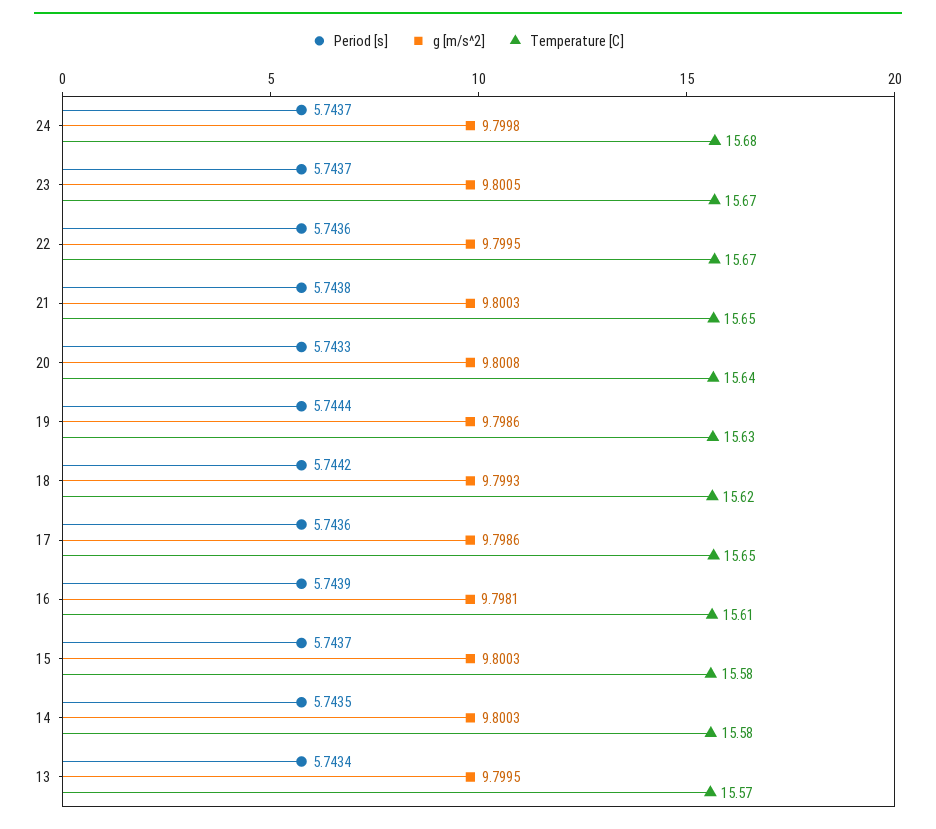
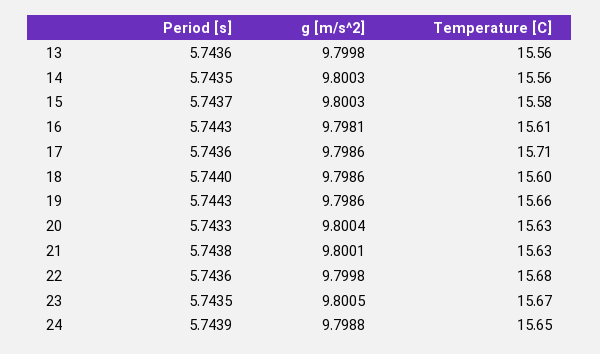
  {
    "Period [s]": {
-     "24": 5.7437,
+     "24": 5.7439,
-     "23": 5.7437,
+     "23": 5.7435,
      "22": 5.7436,
      "21": 5.7438,
      "20": 5.7433,
-     "19": 5.7444,
+     "19": 5.7443,
-     "18": 5.7442,
+     "18": 5.744,
      "17": 5.7436,
-     "16": 5.7439,
+     "16": 5.7443,
      "15": 5.7437,
      "14": 5.7435,
-     "13": 5.7434
+     "13": 5.7436
    },
    "g [m/s^2]": {
-     "24": 9.7998,
+     "24": 9.7988,
      "23": 9.8005,
-     "22": 9.7995,
+     "22": 9.7998,
-     "21": 9.8003,
+     "21": 9.8001,
-     "20": 9.8008,
+     "20": 9.8004,
      "19": 9.7986,
-     "18": 9.7993,
+     "18": 9.7986,
      "17": 9.7986,
      "16": 9.7981,
      "15": 9.8003,
      "14": 9.8003,
-     "13": 9.7995
+     "13": 9.7998
    },
    "Temperature [C]": {
-     "24": 15.68,
+     "24": 15.65,
      "23": 15.67,
-     "22": 15.67,
+     "22": 15.68,
-     "21": 15.65,
+     "21": 15.63,
-     "20": 15.64,
+     "20": 15.63,
-     "19": 15.63,
+     "19": 15.66,
-     "18": 15.62,
+     "18": 15.6,
-     "17": 15.65,
+     "17": 15.71,
      "16": 15.61,
      "15": 15.58,
-     "14": 15.58,
+     "14": 15.56,
-     "13": 15.57
+     "13": 15.56
    }
  }

